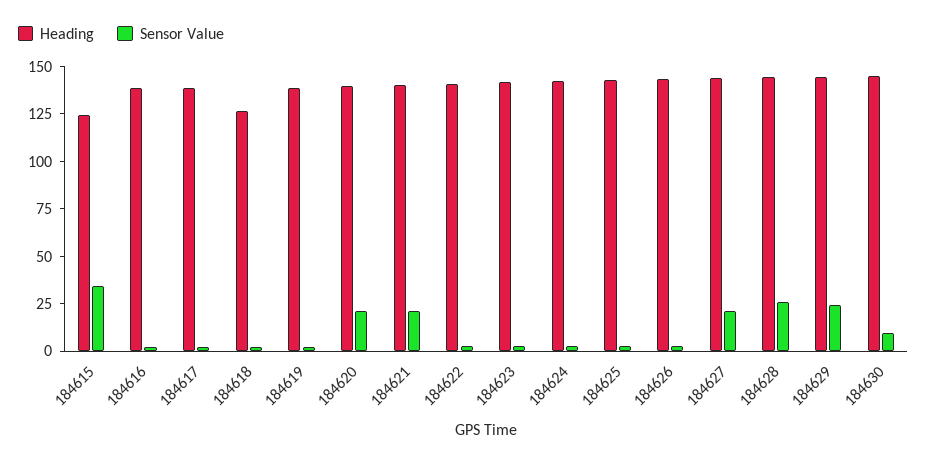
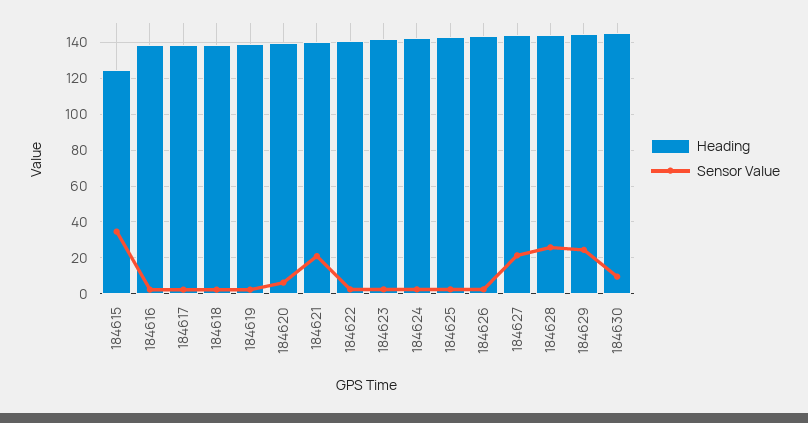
  {
    "Heading": {
      "184615": 125,
      "184616": 140,
      "184617": 140,
-     "184618": 125,
+     "184618": 140,
      "184619": 140,
      "184620": 140,
      "184621": 140,
      "184622": 140,
      "184623": 140,
      "184624": 140,
      "184625": 145,
      "184626": 145,
      "184627": 145,
      "184628": 145,
      "184629": 145,
      "184630": 145
    },
    "Sensor Value": {
      "184615": 35,
      "184616": 0,
      "184617": 0,
      "184618": 0,
      "184619": 0,
-     "184620": 20,
+     "184620": 5,
      "184621": 20,
      "184622": 5,
      "184623": 5,
      "184624": 5,
      "184625": 5,
      "184626": 5,
      "184627": 20,
      "184628": 25,
      "184629": 25,
      "184630": 10
    }
  }

